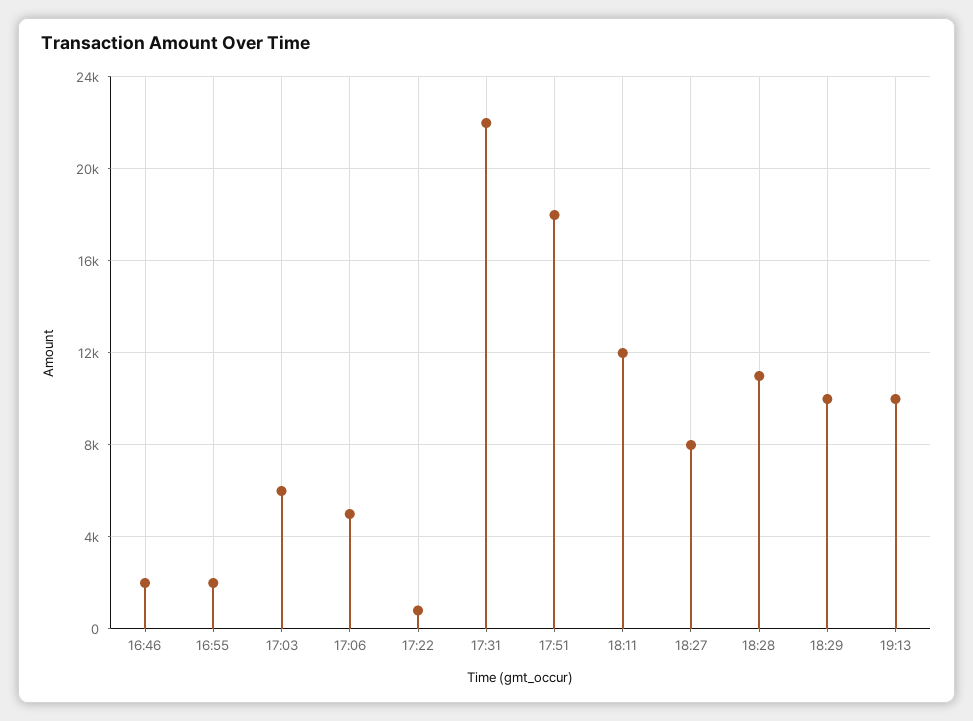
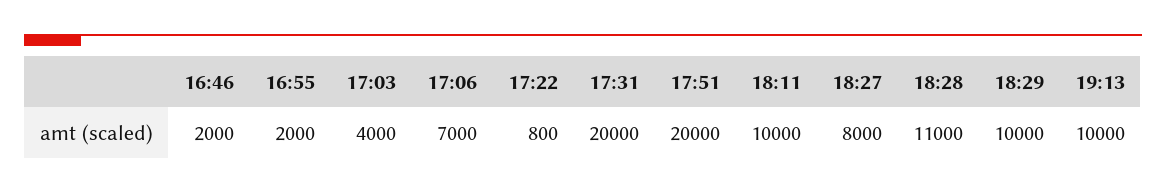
  {
    "16:46": 2000,
    "16:55": 2000,
-   "17:03": 6000,
+   "17:03": 4000,
-   "17:06": 5000,
+   "17:06": 7000,
    "17:22": 800,
-   "17:31": 22000,
+   "17:31": 20000,
-   "17:51": 18000,
+   "17:51": 20000,
-   "18:11": 12000,
+   "18:11": 10000,
    "18:27": 8000,
    "18:28": 11000,
    "18:29": 10000,
    "19:13": 10000
  }

